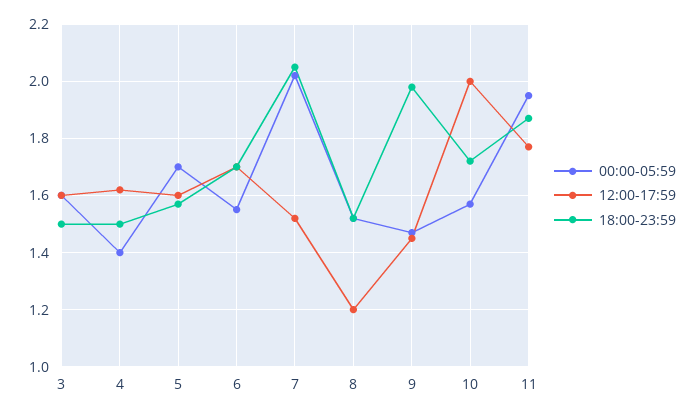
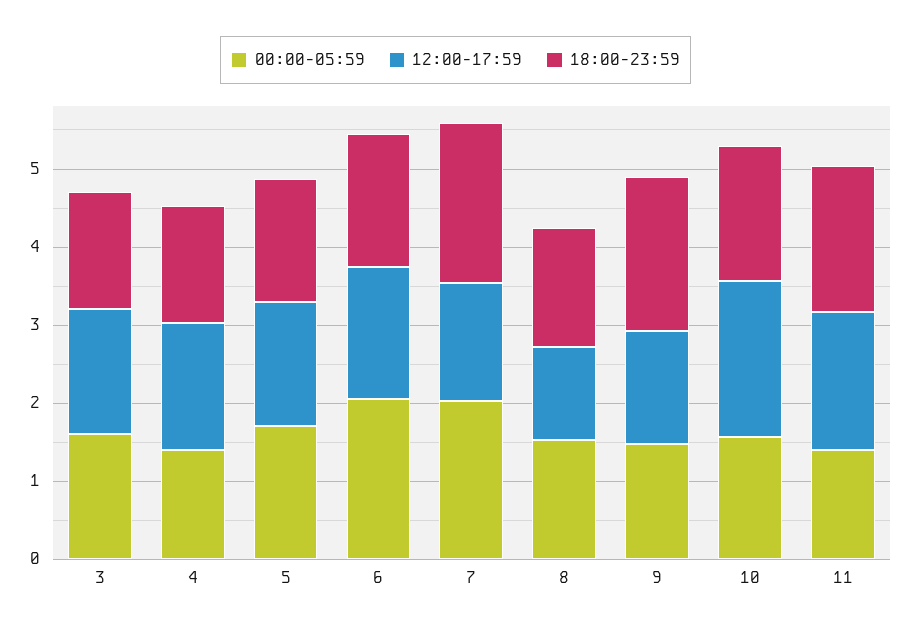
  {
    "00:00-05:59": {
      "3": 1.6,
      "4": 1.4,
      "5": 1.7,
-     "6": 1.55,
+     "6": 2,
      "7": 2,
      "8": 1.5,
      "9": 1.45,
      "10": 1.55,
-     "11": 1.95
+     "11": 1.4
    },
    "12:00-17:59": {
      "3": 1.6,
      "4": 1.6,
      "5": 1.6,
      "6": 1.7,
      "7": 1.5,
      "8": 1.2,
      "9": 1.45,
      "10": 2,
      "11": 1.75
    },
    "18:00-23:59": {
      "3": 1.5,
      "4": 1.5,
      "5": 1.55,
      "6": 1.7,
      "7": 2.05,
      "8": 1.5,
      "9": 2,
      "10": 1.7,
      "11": 1.85
    }
  }

